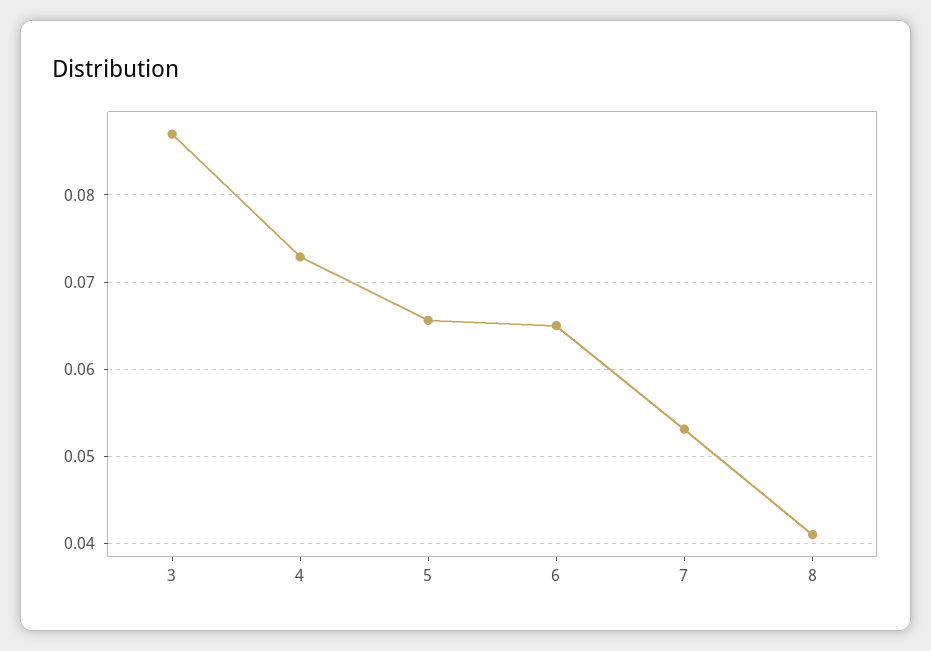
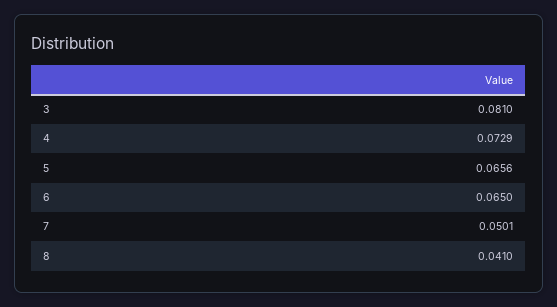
  {
-   "3": 0.087,
+   "3": 0.081,
    "4": 0.0729,
    "5": 0.0656,
    "6": 0.065,
-   "7": 0.053,
+   "7": 0.0501,
    "8": 0.041
  }

